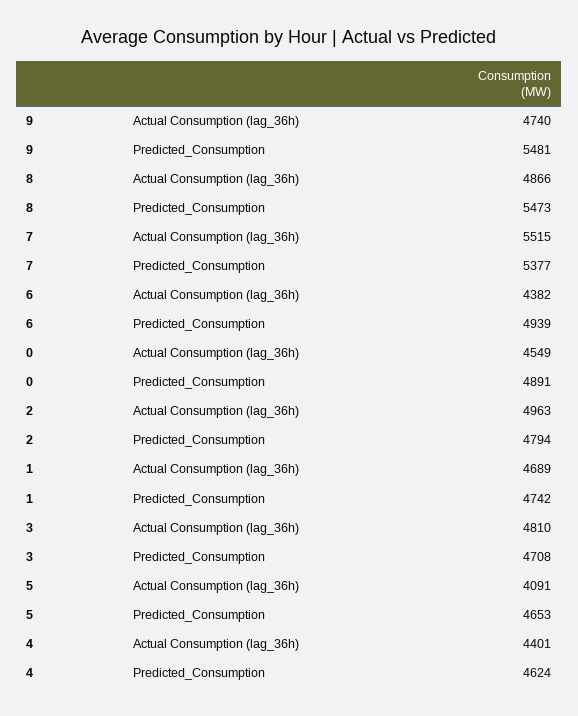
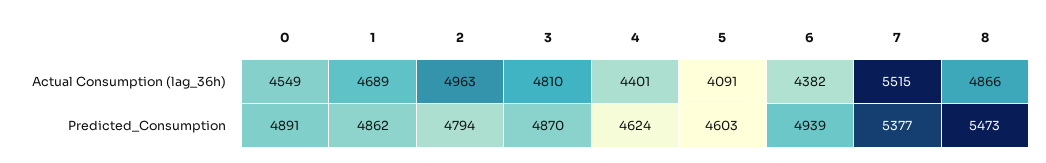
  {
-   "9": {
-     "Actual Consumption (lag_36h)": 4740,
-     "Predicted_Consumption": 5481
-   },
    "8": {
      "Actual Consumption (lag_36h)": 4866,
      "Predicted_Consumption": 5473
    },
    "7": {
      "Actual Consumption (lag_36h)": 5515,
      "Predicted_Consumption": 5377
    },
    "6": {
      "Actual Consumption (lag_36h)": 4382,
      "Predicted_Consumption": 4939
    },
    "0": {
      "Actual Consumption (lag_36h)": 4549,
      "Predicted_Consumption": 4891
    },
    "2": {
      "Actual Consumption (lag_36h)": 4963,
      "Predicted_Consumption": 4794
    },
    "1": {
      "Actual Consumption (lag_36h)": 4689,
-     "Predicted_Consumption": 4742
+     "Predicted_Consumption": 4862
    },
    "3": {
      "Actual Consumption (lag_36h)": 4810,
-     "Predicted_Consumption": 4708
+     "Predicted_Consumption": 4870
    },
    "5": {
      "Actual Consumption (lag_36h)": 4091,
-     "Predicted_Consumption": 4653
+     "Predicted_Consumption": 4603
    },
    "4": {
      "Actual Consumption (lag_36h)": 4401,
      "Predicted_Consumption": 4624
    }
  }

